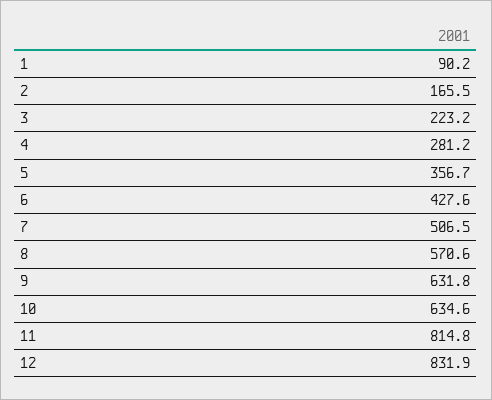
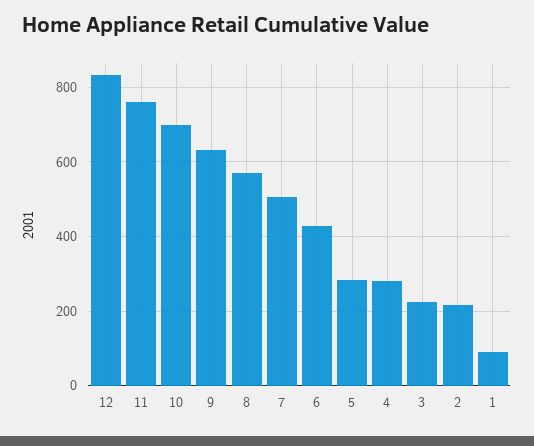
  {
    "1": 90.2,
-   "2": 165.5,
+   "2": 220,
    "3": 223.2,
    "4": 281.2,
-   "5": 356.7,
+   "5": 280,
    "6": 427.6,
    "7": 506.5,
    "8": 570.6,
    "9": 631.8,
-   "10": 634.6,
+   "10": 700,
-   "11": 814.8,
+   "11": 760,
    "12": 831.9
  }

